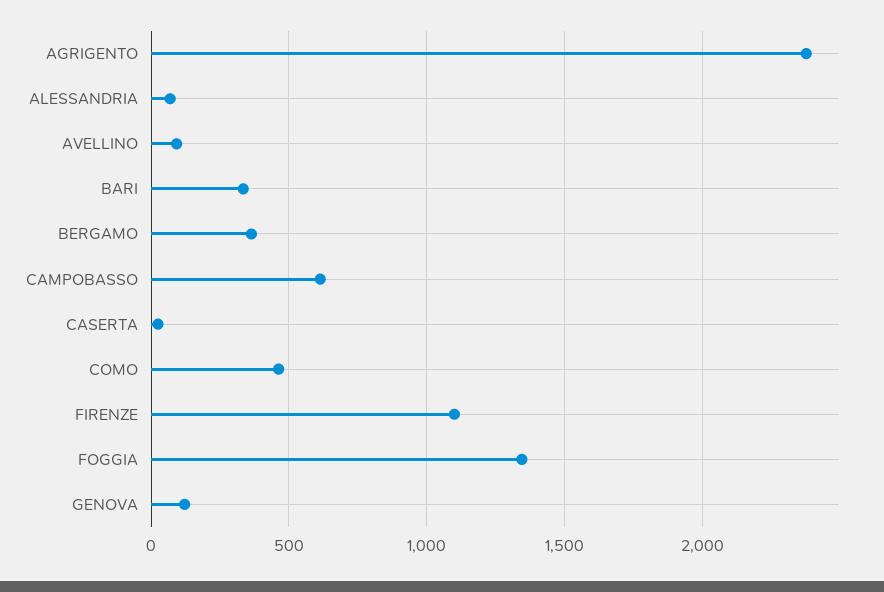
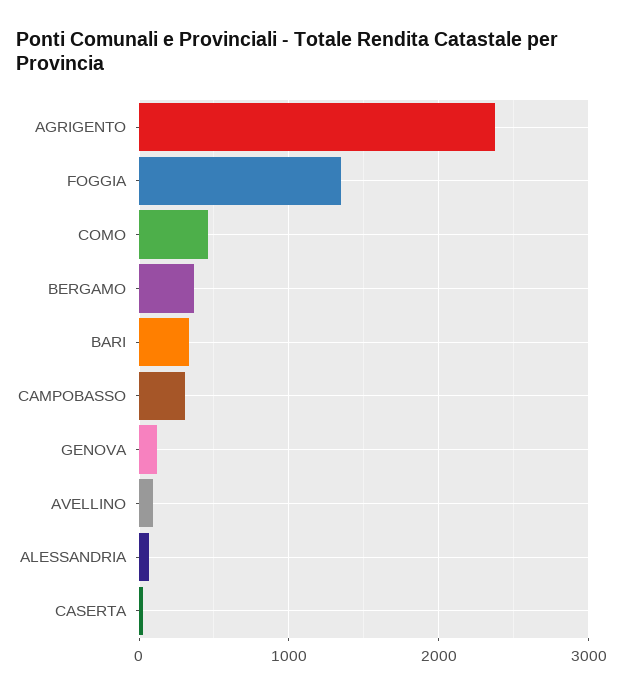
  {
    "AGRIGENTO": 2400,
    "ALESSANDRIA": 50,
    "AVELLINO": 100,
    "BARI": 350,
    "BERGAMO": 350,
-   "CAMPOBASSO": 600,
+   "CAMPOBASSO": 300,
    "CASERTA": 50,
    "COMO": 450,
-   "FIRENZE": 1100,
    "FOGGIA": 1350,
    "GENOVA": 100
  }

